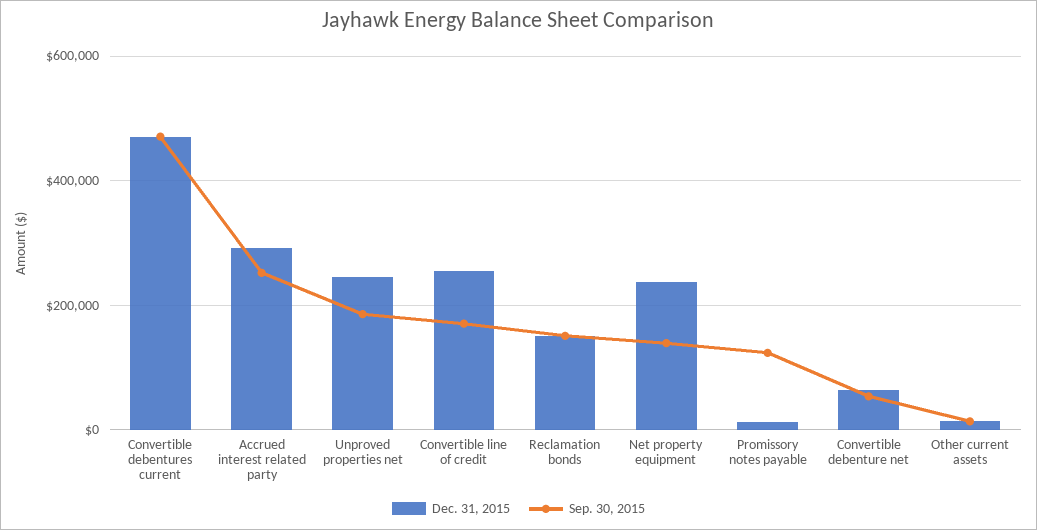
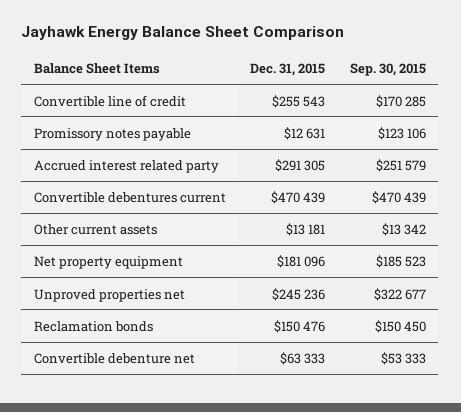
  {
    "Dec. 31, 2015": {
      "Convertible debentures current": 470439,
      "Accrued interest related party": 291305,
      "Unproved properties net": 245236,
      "Convertible line of credit": 255543,
      "Reclamation bonds": 150476,
-     "Net property equipment": 240000,
+     "Net property equipment": 181096,
      "Promissory notes payable": 12631,
      "Convertible debenture net": 63333,
      "Other current assets": 13181
    },
    "Sep. 30, 2015": {
      "Convertible debentures current": 470439,
      "Accrued interest related party": 251579,
-     "Unproved properties net": 180000,
+     "Unproved properties net": 322677,
      "Convertible line of credit": 170285,
      "Reclamation bonds": 150450,
-     "Net property equipment": 140000,
+     "Net property equipment": 185523,
      "Promissory notes payable": 123106,
      "Convertible debenture net": 53333,
      "Other current assets": 13342
    }
  }

